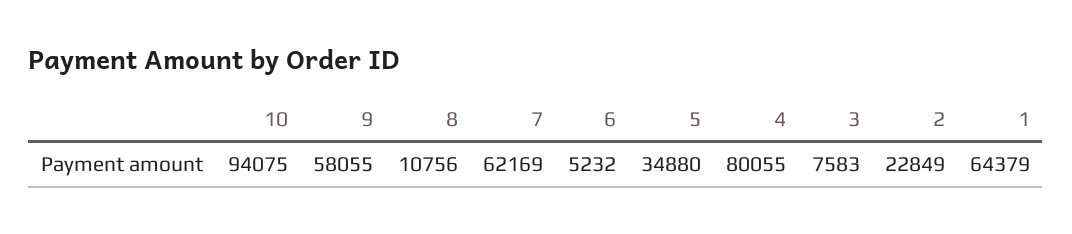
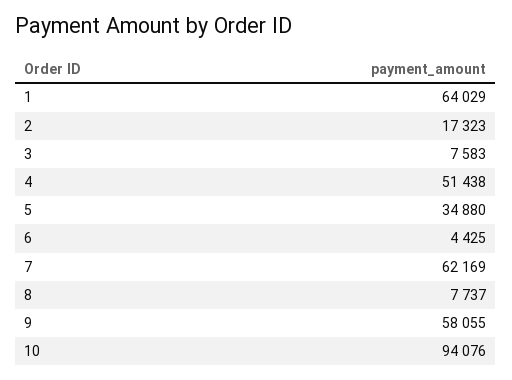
  {
-   "10": 94075,
+   "10": 94076,
    "9": 58055,
-   "8": 10756,
+   "8": 7737,
    "7": 62169,
-   "6": 5232,
+   "6": 4425,
    "5": 34880,
-   "4": 80055,
+   "4": 51438,
    "3": 7583,
-   "2": 22849,
+   "2": 17323,
-   "1": 64379
+   "1": 64029
  }

